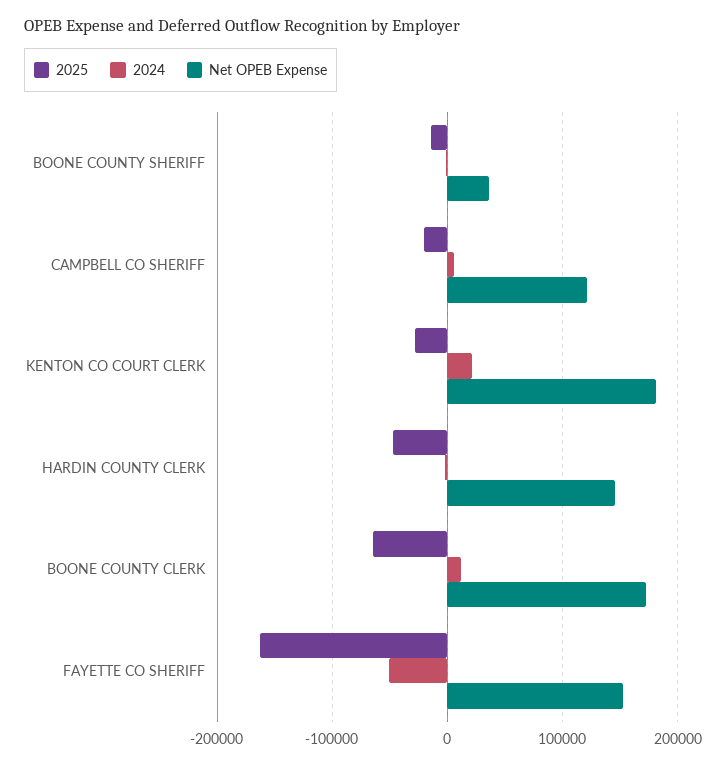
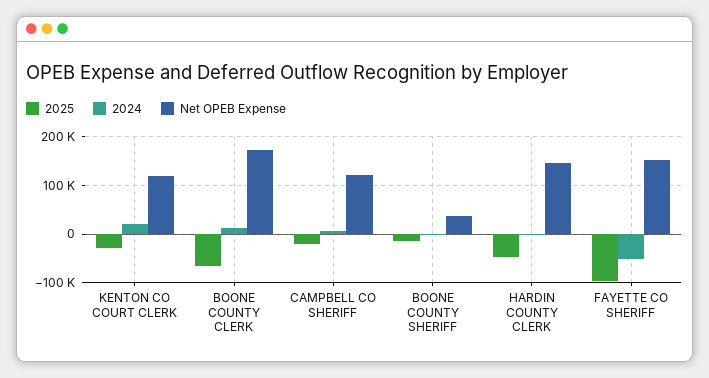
  {
    "2025": {
      "BOONE COUNTY SHERIFF": -10000,
      "CAMPBELL CO SHERIFF": -20000,
      "KENTON CO COURT CLERK": -30000,
      "HARDIN COUNTY CLERK": -50000,
      "BOONE COUNTY CLERK": -60000,
-     "FAYETTE CO SHERIFF": -160000
+     "FAYETTE CO SHERIFF": -100000
    },
    "2024": {
      "BOONE COUNTY SHERIFF": 0,
      "CAMPBELL CO SHERIFF": 10000,
      "KENTON CO COURT CLERK": 20000,
      "HARDIN COUNTY CLERK": 0,
      "BOONE COUNTY CLERK": 10000,
      "FAYETTE CO SHERIFF": -50000
    },
    "Net OPEB Expense": {
      "BOONE COUNTY SHERIFF": 40000,
      "CAMPBELL CO SHERIFF": 120000,
-     "KENTON CO COURT CLERK": 180000,
+     "KENTON CO COURT CLERK": 120000,
      "HARDIN COUNTY CLERK": 150000,
      "BOONE COUNTY CLERK": 170000,
      "FAYETTE CO SHERIFF": 150000
    }
  }

